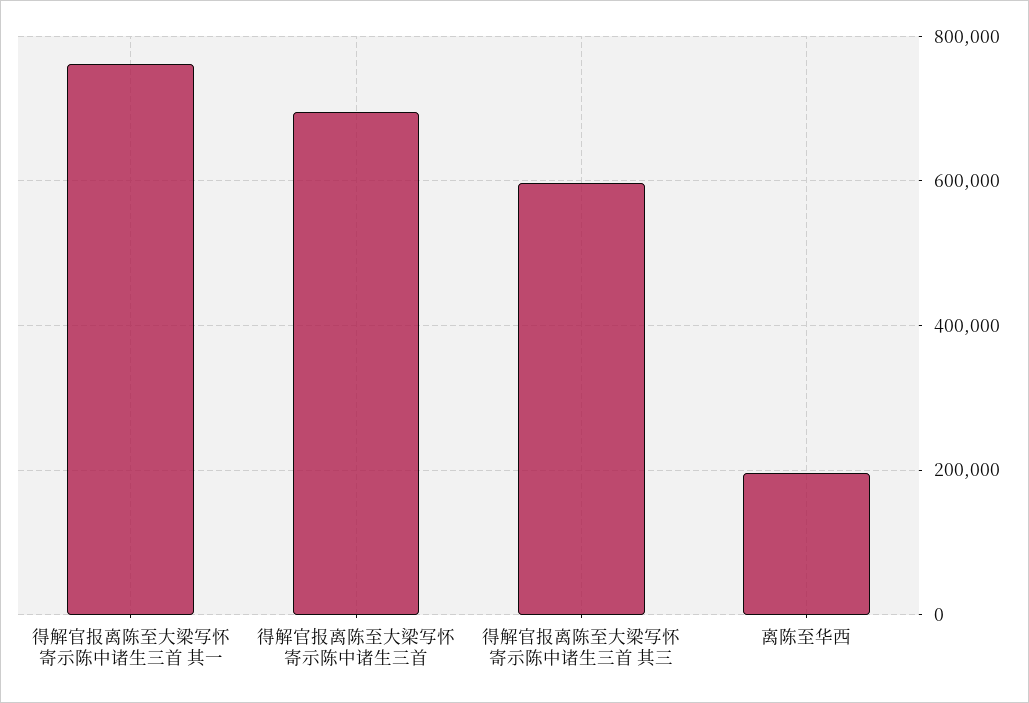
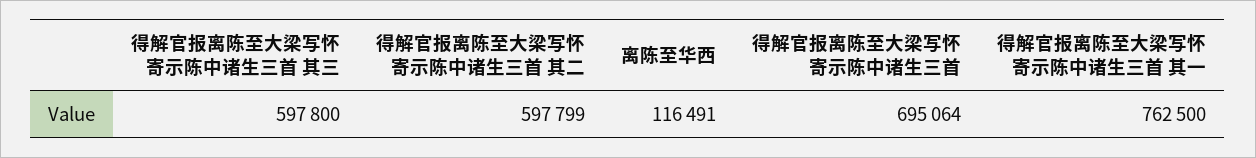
  {
    "得解官报离陈至大梁写怀寄示陈中诸生三首 其一": 762500,
    "得解官报离陈至大梁写怀寄示陈中诸生三首": 695064,
    "得解官报离陈至大梁写怀寄示陈中诸生三首 其三": 597800,
-   "离陈至华西": 200000
+   "离陈至华西": 116491,
+   "得解官报离陈至大梁写怀寄示陈中诸生三首 其二": 597799
  }

